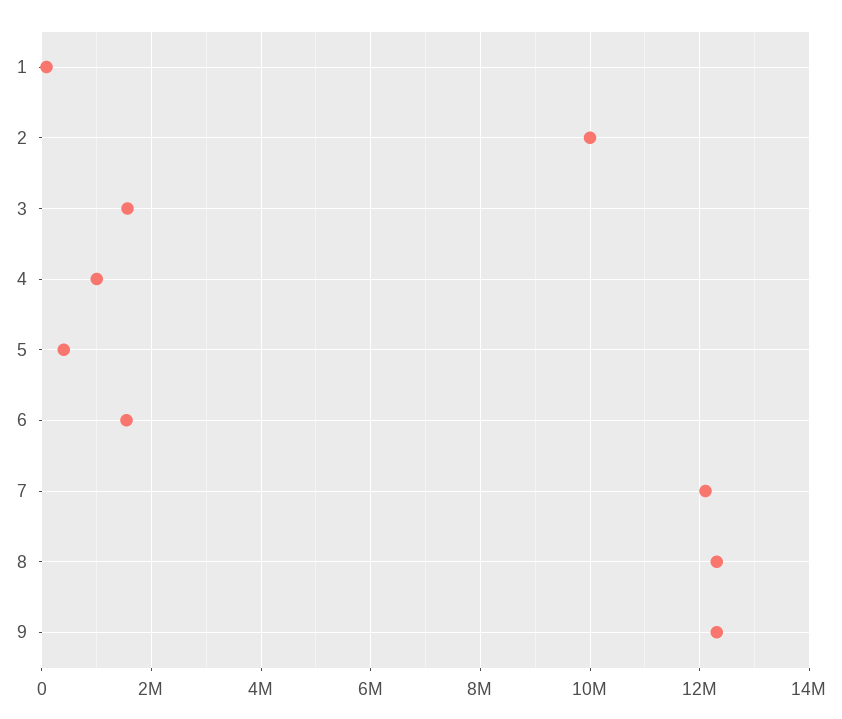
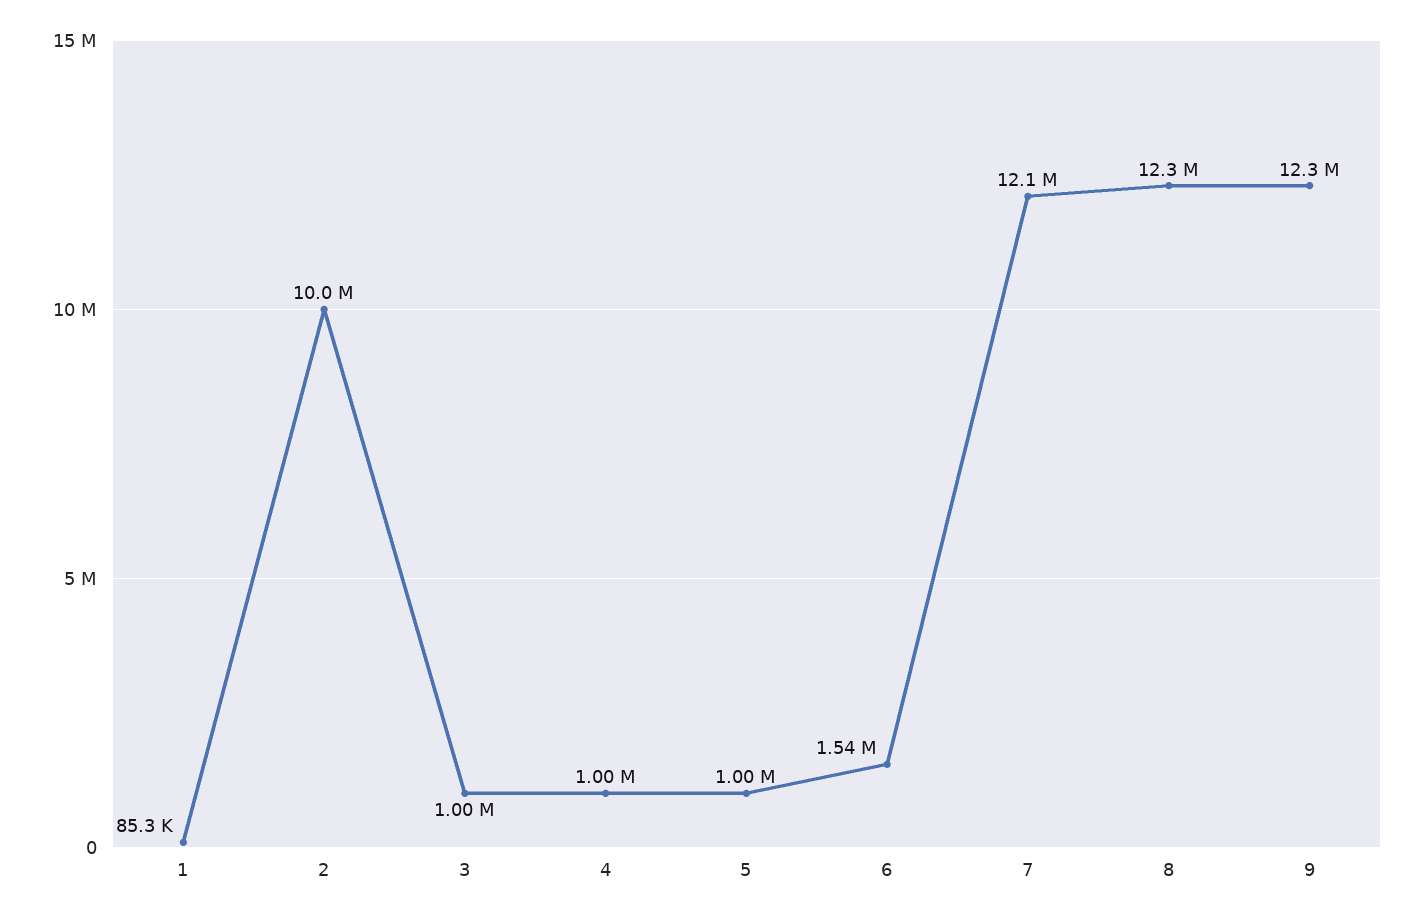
  {
    "1": 85300,
    "2": 10000000,
-   "3": 1600000,
+   "3": 1000000,
    "4": 1000000,
-   "5": 400000,
+   "5": 1000000,
    "6": 1540000,
    "7": 12100000,
    "8": 12300000,
    "9": 12300000
  }

